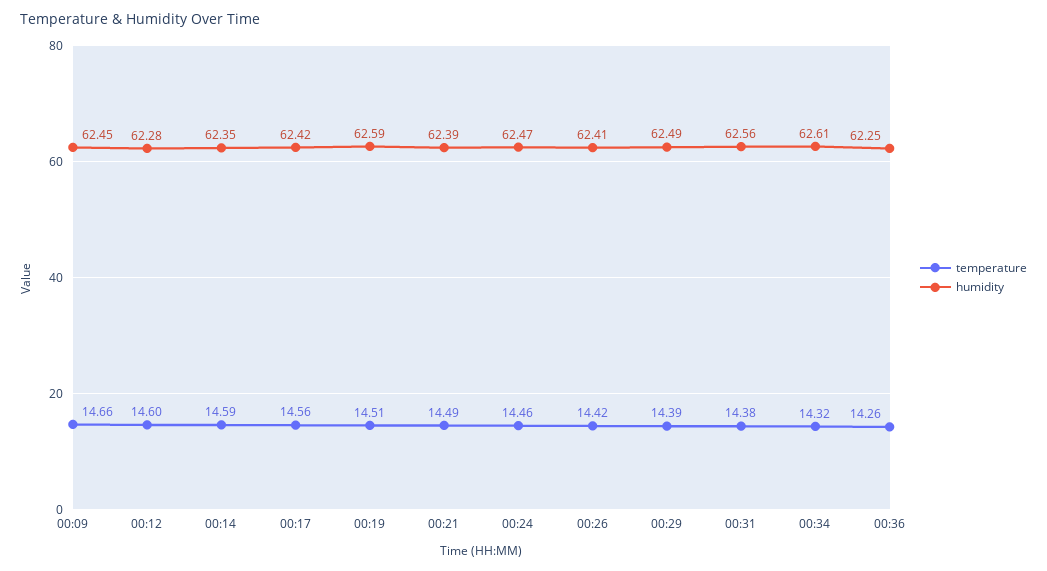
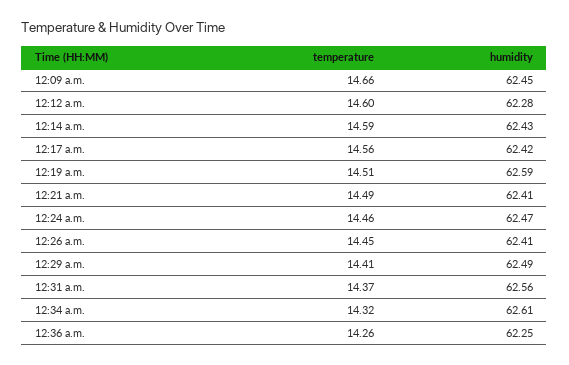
  {
    "temperature": {
      "00:09": 14.66,
      "00:12": 14.6,
      "00:14": 14.59,
      "00:17": 14.56,
      "00:19": 14.51,
      "00:21": 14.49,
      "00:24": 14.46,
-     "00:26": 14.42,
+     "00:26": 14.45,
-     "00:29": 14.39,
+     "00:29": 14.41,
-     "00:31": 14.38,
+     "00:31": 14.37,
      "00:34": 14.32,
      "00:36": 14.26
    },
    "humidity": {
      "00:09": 62.45,
      "00:12": 62.28,
-     "00:14": 62.35,
+     "00:14": 62.43,
      "00:17": 62.42,
      "00:19": 62.59,
-     "00:21": 62.39,
+     "00:21": 62.41,
      "00:24": 62.47,
      "00:26": 62.41,
      "00:29": 62.49,
      "00:31": 62.56,
      "00:34": 62.61,
      "00:36": 62.25
    }
  }

